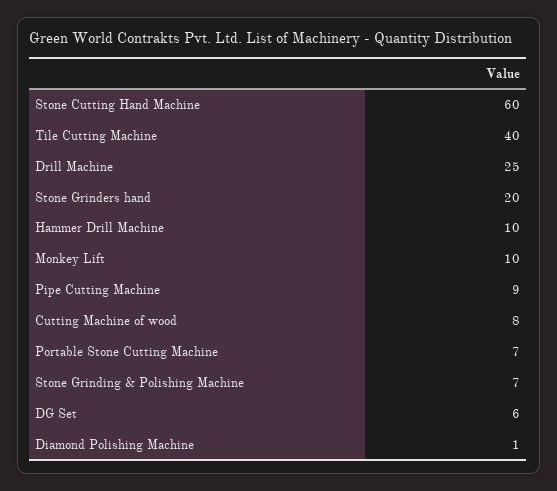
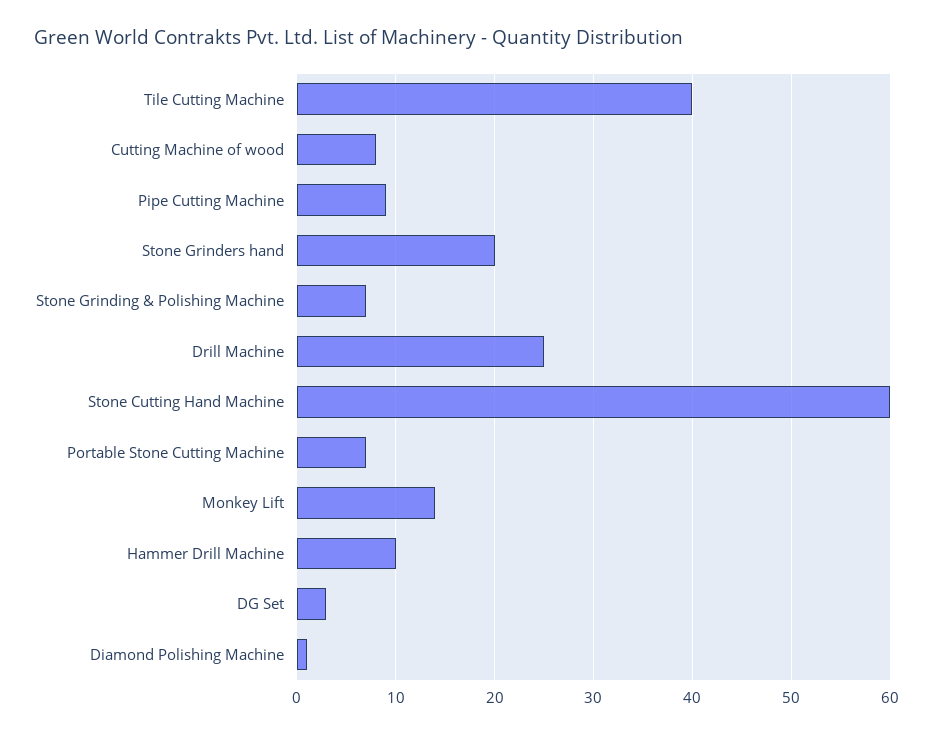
  {
    "Stone Cutting Hand Machine": 60,
    "Tile Cutting Machine": 40,
    "Drill Machine": 25,
    "Stone Grinders hand": 20,
    "Hammer Drill Machine": 10,
-   "Monkey Lift": 10,
+   "Monkey Lift": 14,
    "Pipe Cutting Machine": 9,
    "Cutting Machine of wood": 8,
    "Portable Stone Cutting Machine": 7,
    "Stone Grinding & Polishing Machine": 7,
-   "DG Set": 6,
+   "DG Set": 3,
    "Diamond Polishing Machine": 1
  }

